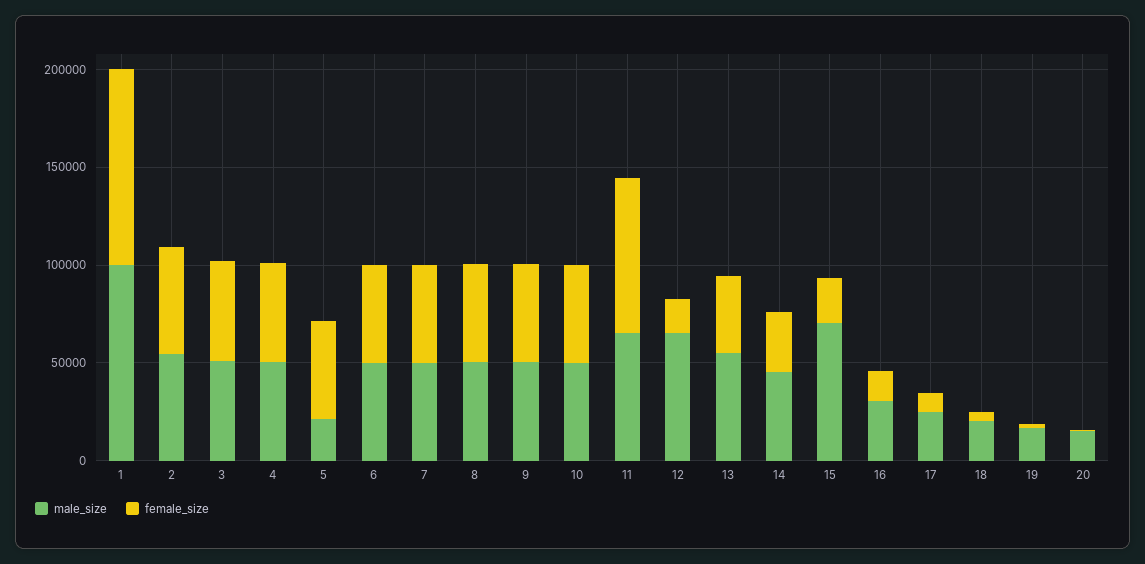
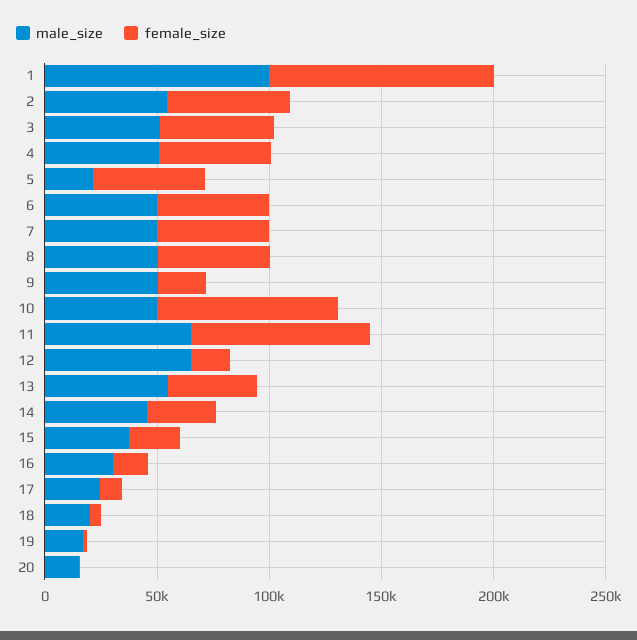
  {
    "male_size": {
      "1": 100000,
      "2": 50000,
      "3": 50000,
      "4": 50000,
      "5": 20000,
      "6": 50000,
      "7": 50000,
      "8": 50000,
      "9": 50000,
      "10": 50000,
      "11": 70000,
      "12": 70000,
      "13": 50000,
      "14": 50000,
-     "15": 70000,
+     "15": 40000,
      "16": 30000,
      "17": 20000,
      "18": 20000,
      "19": 20000,
      "20": 20000
    },
    "female_size": {
      "1": 100000,
      "2": 50000,
      "3": 50000,
      "4": 50000,
      "5": 50000,
      "6": 50000,
      "7": 50000,
      "8": 50000,
-     "9": 50000,
+     "9": 20000,
-     "10": 50000,
+     "10": 80000,
      "11": 80000,
      "12": 20000,
      "13": 40000,
      "14": 30000,
      "15": 20000,
      "16": 20000,
      "17": 10000,
      "18": 0,
      "19": 0,
      "20": 0
    }
  }

